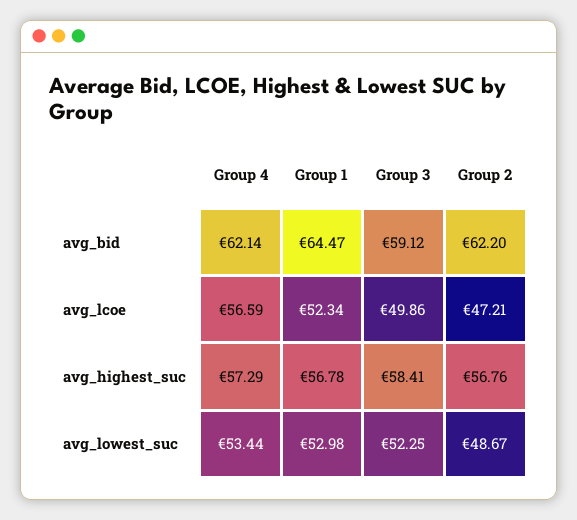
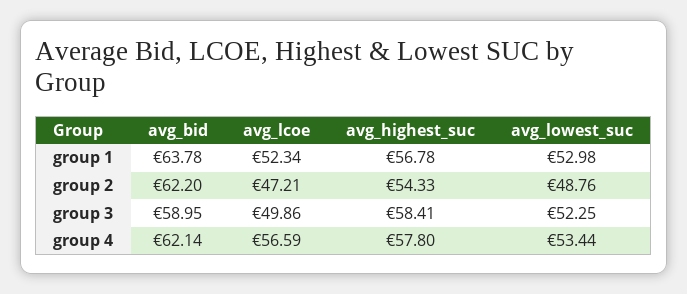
  {
    "Group 4": {
      "avg_bid": 62.14,
      "avg_lcoe": 56.59,
-     "avg_highest_suc": 57.29,
+     "avg_highest_suc": 57.8,
      "avg_lowest_suc": 53.44
    },
    "Group 1": {
-     "avg_bid": 64.47,
+     "avg_bid": 63.78,
      "avg_lcoe": 52.34,
      "avg_highest_suc": 56.78,
      "avg_lowest_suc": 52.98
    },
    "Group 3": {
-     "avg_bid": 59.12,
+     "avg_bid": 58.95,
      "avg_lcoe": 49.86,
      "avg_highest_suc": 58.41,
      "avg_lowest_suc": 52.25
    },
    "Group 2": {
      "avg_bid": 62.2,
      "avg_lcoe": 47.21,
-     "avg_highest_suc": 56.76,
+     "avg_highest_suc": 54.33,
-     "avg_lowest_suc": 48.67
+     "avg_lowest_suc": 48.76
    }
  }

